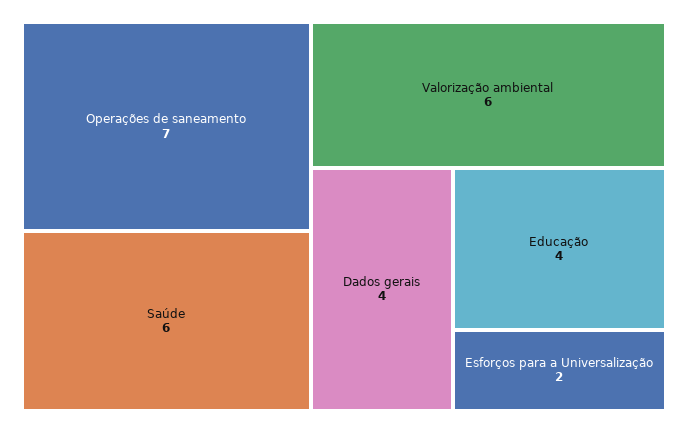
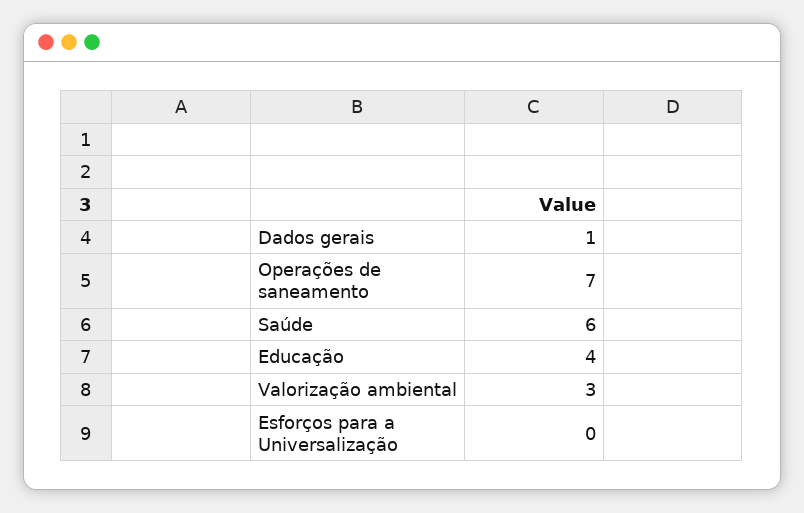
  {
    "Operações de saneamento": 7,
    "Saúde": 6,
-   "Valorização ambiental": 6,
+   "Valorização ambiental": 3,
-   "Dados gerais": 4,
+   "Dados gerais": 1,
    "Educação": 4,
-   "Esforços para a Universalização": 2
+   "Esforços para a Universalização": 0
  }

